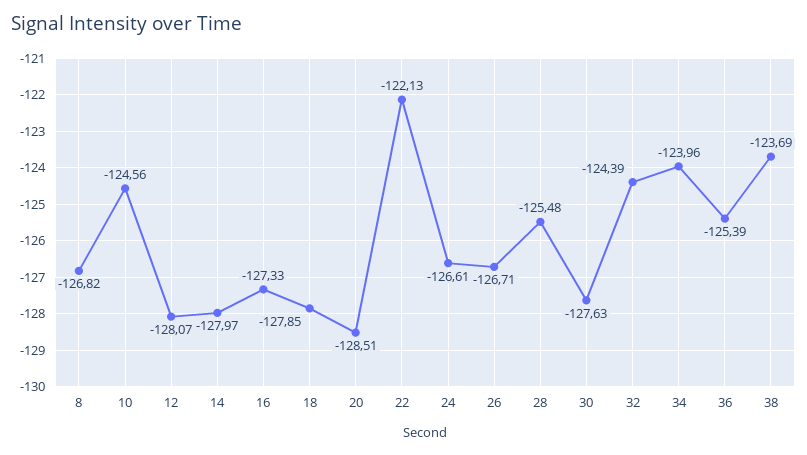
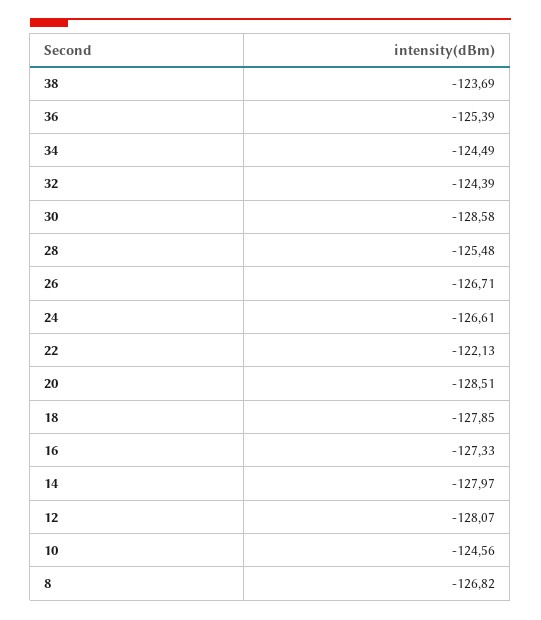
  {
    "8": -126.82,
    "10": -124.56,
    "12": -128.07,
    "14": -127.97,
    "16": -127.33,
    "18": -127.85,
    "20": -128.51,
    "22": -122.13,
    "24": -126.61,
    "26": -126.71,
    "28": -125.48,
-   "30": -127.63,
+   "30": -128.58,
    "32": -124.39,
-   "34": -123.96,
+   "34": -124.49,
    "36": -125.39,
    "38": -123.69
  }

